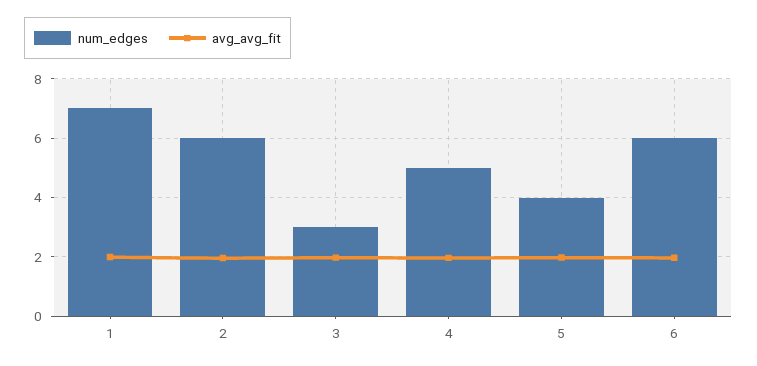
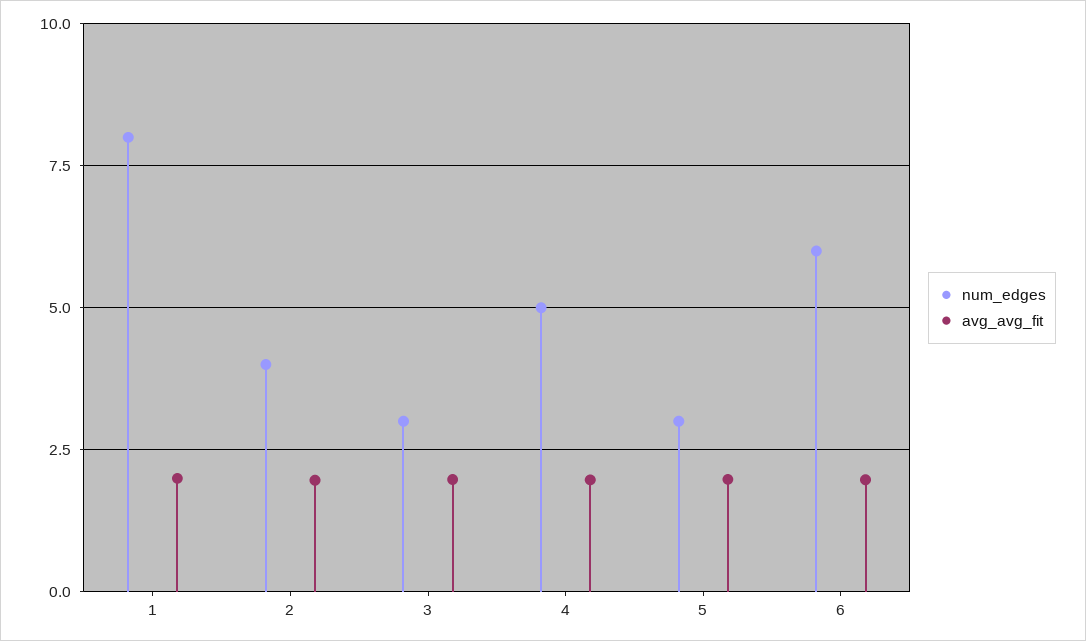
  {
    "num_edges": {
-     "1": 7,
+     "1": 8,
-     "2": 6,
+     "2": 4,
      "3": 3,
      "4": 5,
-     "5": 4,
+     "5": 3,
      "6": 6
    },
    "avg_avg_fit": {
      "1": 2,
      "2": 2,
      "3": 2,
      "4": 2,
      "5": 2,
      "6": 2
    }
  }

